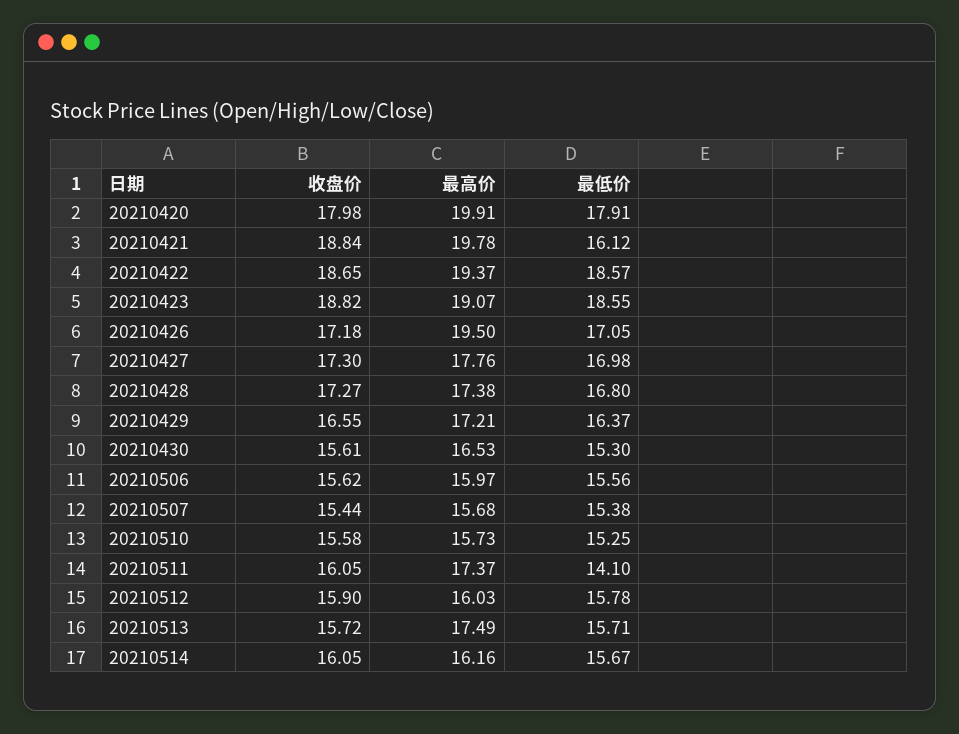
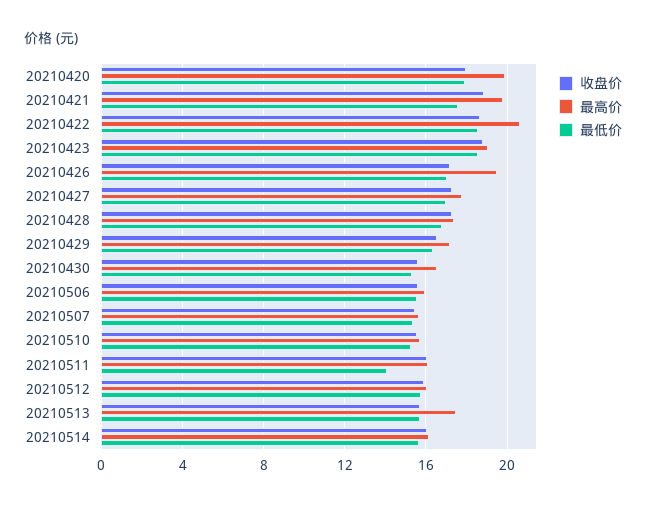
  {
    "收盘价": {
      "20210420": 17.98,
      "20210421": 18.84,
      "20210422": 18.65,
      "20210423": 18.82,
      "20210426": 17.18,
      "20210427": 17.3,
      "20210428": 17.27,
      "20210429": 16.55,
      "20210430": 15.61,
      "20210506": 15.62,
      "20210507": 15.44,
      "20210510": 15.58,
      "20210511": 16.05,
      "20210512": 15.9,
      "20210513": 15.72,
      "20210514": 16.05
    },
    "最高价": {
      "20210420": 19.91,
      "20210421": 19.78,
-     "20210422": 19.37,
+     "20210422": 20.5,
      "20210423": 19.07,
      "20210426": 19.5,
      "20210427": 17.76,
      "20210428": 17.38,
      "20210429": 17.21,
      "20210430": 16.53,
      "20210506": 15.97,
      "20210507": 15.68,
      "20210510": 15.73,
-     "20210511": 17.37,
+     "20210511": 16,
      "20210512": 16.03,
      "20210513": 17.49,
      "20210514": 16.16
    },
    "最低价": {
      "20210420": 17.91,
-     "20210421": 16.12,
+     "20210421": 17.5,
      "20210422": 18.57,
      "20210423": 18.55,
      "20210426": 17.05,
      "20210427": 16.98,
      "20210428": 16.8,
      "20210429": 16.37,
      "20210430": 15.3,
      "20210506": 15.56,
      "20210507": 15.38,
      "20210510": 15.25,
      "20210511": 14.1,
      "20210512": 15.78,
      "20210513": 15.71,
      "20210514": 15.67
    }
  }

